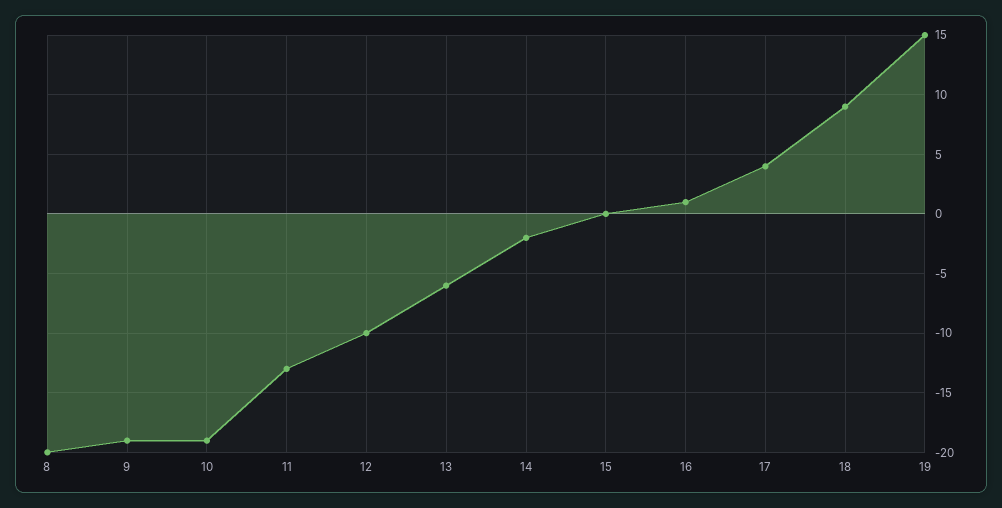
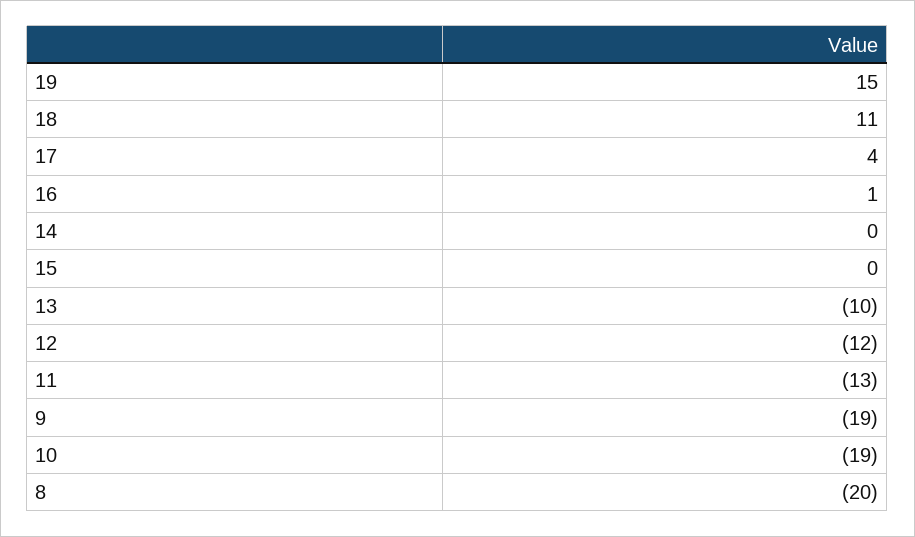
  {
    "8": -20,
    "9": -19,
    "10": -19,
    "11": -13,
-   "12": -10,
+   "12": -12,
-   "13": -6,
+   "13": -10,
-   "14": -2,
+   "14": 0,
    "15": 0,
    "16": 1,
    "17": 4,
-   "18": 9,
+   "18": 11,
    "19": 15
  }

